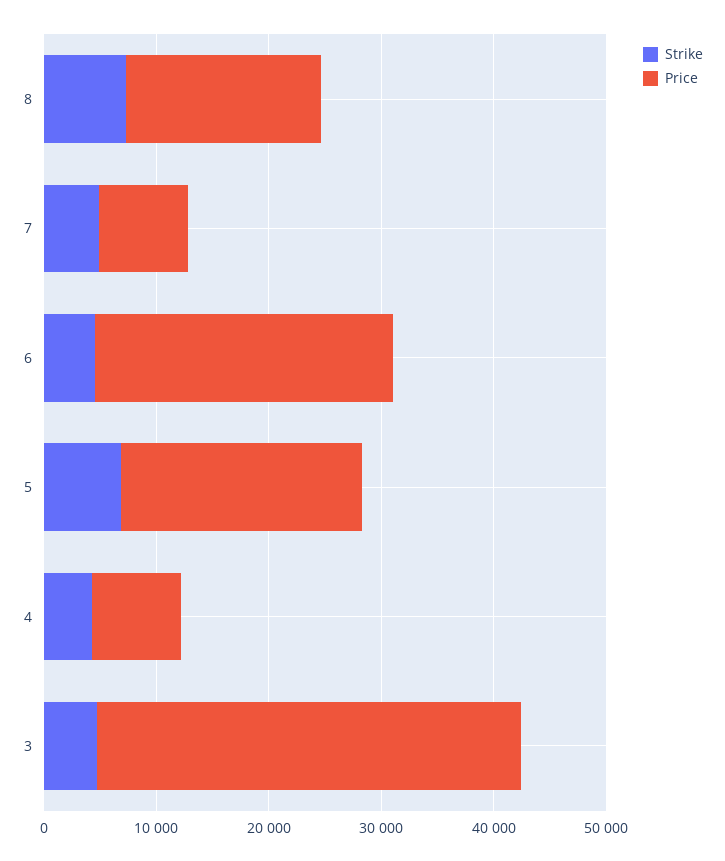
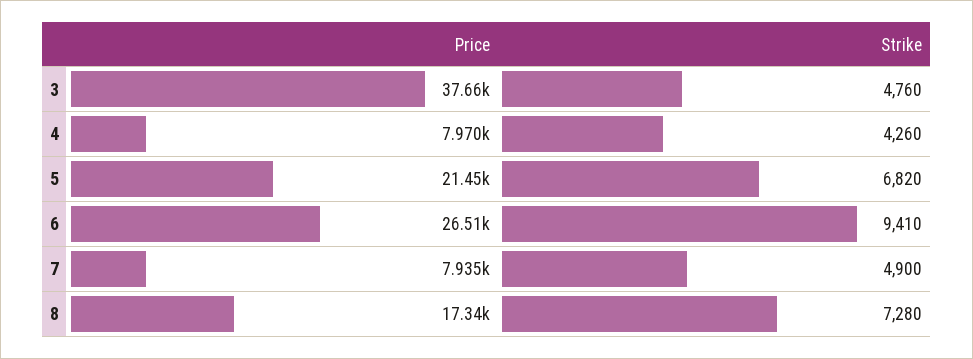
  {
    "Strike": {
      "8": 7280,
      "7": 4900,
-     "6": 4000,
+     "6": 9410,
      "5": 6820,
      "4": 4260,
      "3": 4760
    },
    "Price": {
      "8": 17340,
      "7": 7935,
      "6": 26510,
      "5": 21450,
      "4": 7970,
      "3": 37660
    }
  }

